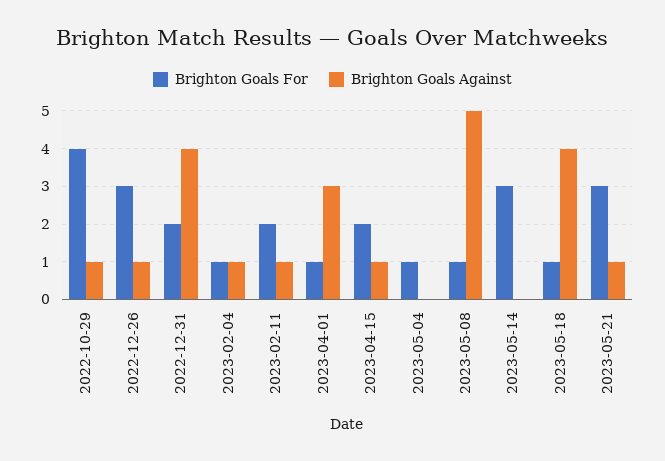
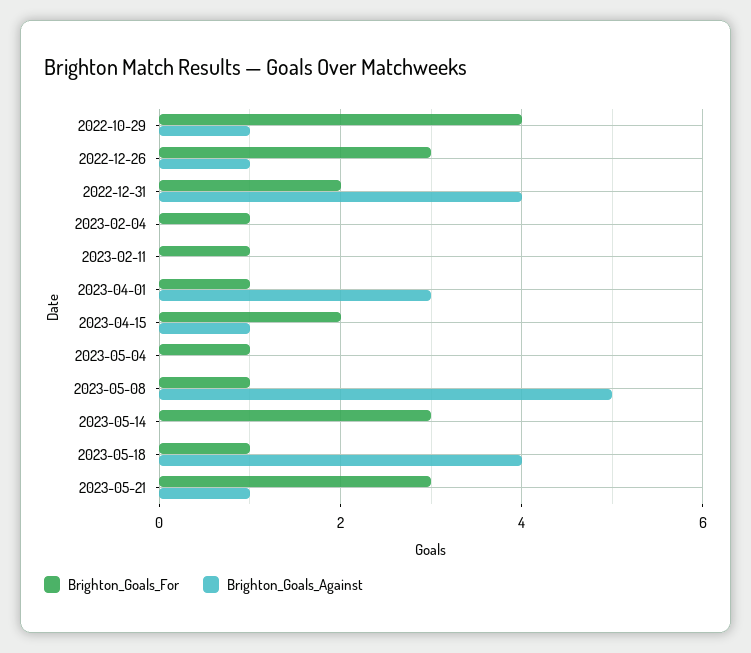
  {
    "Brighton Goals For": {
      "2022-10-29": 4,
      "2022-12-26": 3,
      "2022-12-31": 2,
      "2023-02-04": 1,
-     "2023-02-11": 2,
+     "2023-02-11": 1,
      "2023-04-01": 1,
      "2023-04-15": 2,
      "2023-05-04": 1,
      "2023-05-08": 1,
      "2023-05-14": 3,
      "2023-05-18": 1,
      "2023-05-21": 3
    },
    "Brighton Goals Against": {
      "2022-10-29": 1,
      "2022-12-26": 1,
      "2022-12-31": 4,
-     "2023-02-04": 1,
+     "2023-02-04": 0,
-     "2023-02-11": 1,
+     "2023-02-11": 0,
      "2023-04-01": 3,
      "2023-04-15": 1,
      "2023-05-04": 0,
      "2023-05-08": 5,
      "2023-05-14": 0,
      "2023-05-18": 4,
      "2023-05-21": 1
    }
  }

